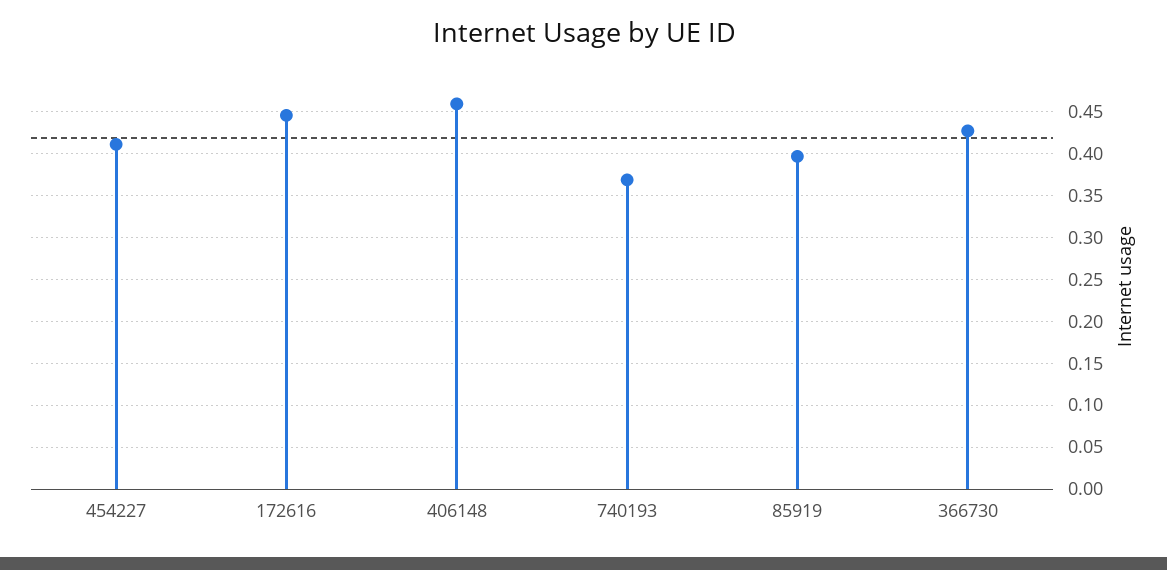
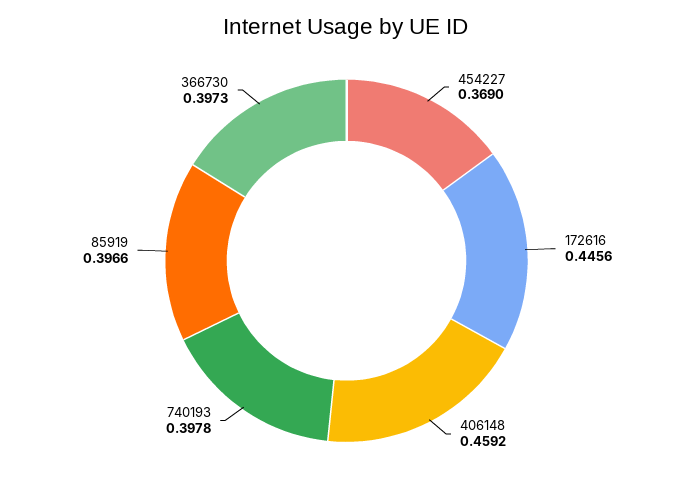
  {
-   "454227": 0.41,
+   "454227": 0.369,
    "172616": 0.4456,
    "406148": 0.4592,
-   "740193": 0.37,
+   "740193": 0.3978,
    "85919": 0.3966,
-   "366730": 0.43
+   "366730": 0.3973
  }

